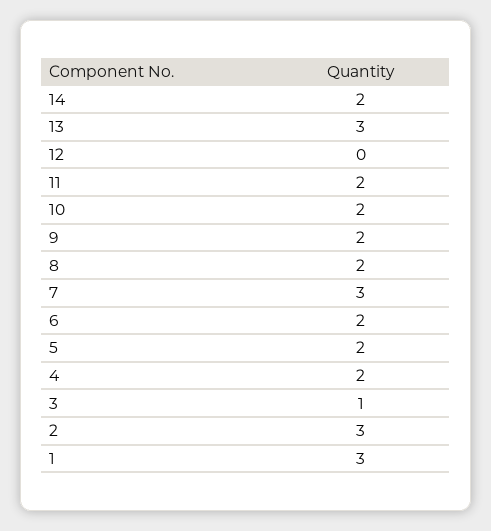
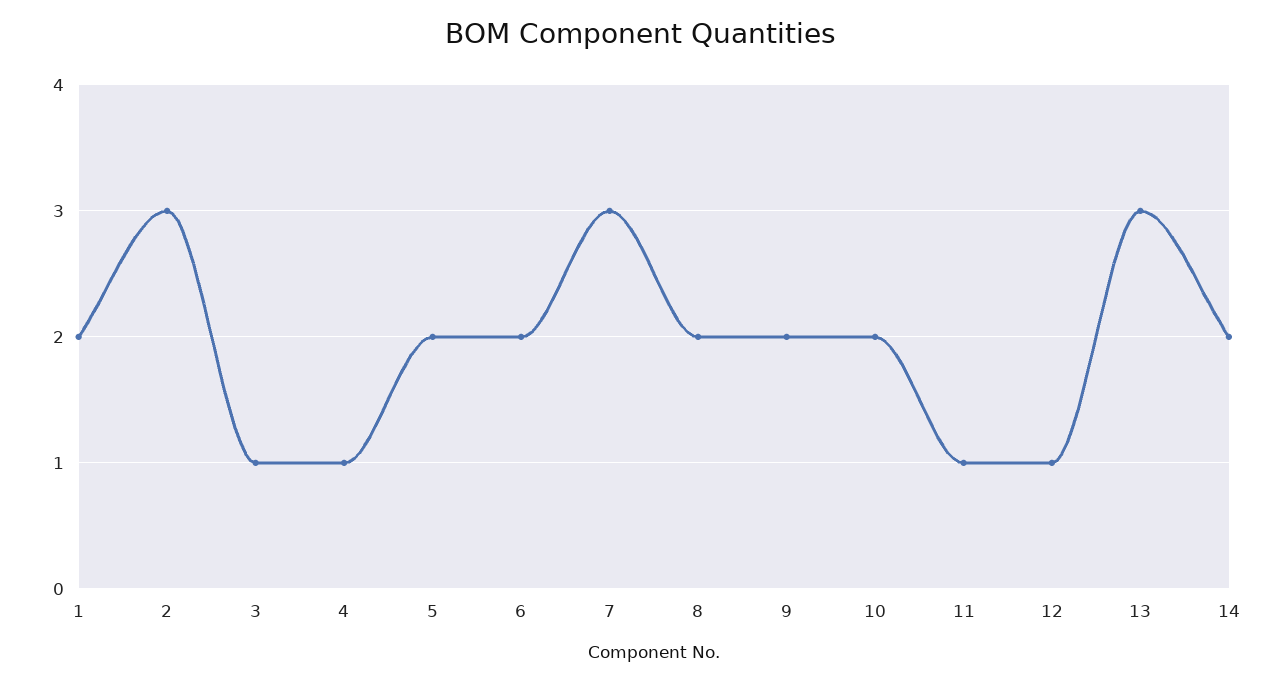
  {
    "14": 2,
    "13": 3,
-   "12": 0,
+   "12": 1,
-   "11": 2,
+   "11": 1,
    "10": 2,
    "9": 2,
    "8": 2,
    "7": 3,
    "6": 2,
    "5": 2,
-   "4": 2,
+   "4": 1,
    "3": 1,
    "2": 3,
-   "1": 3
+   "1": 2
  }

